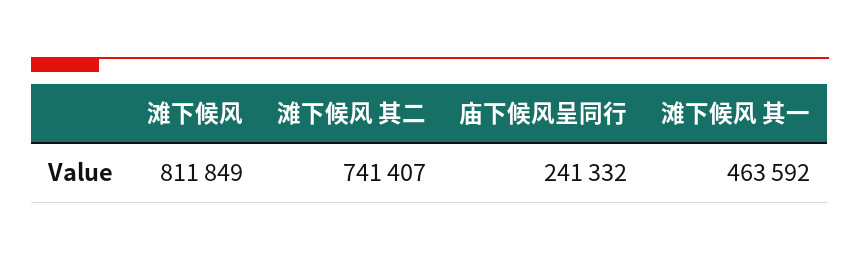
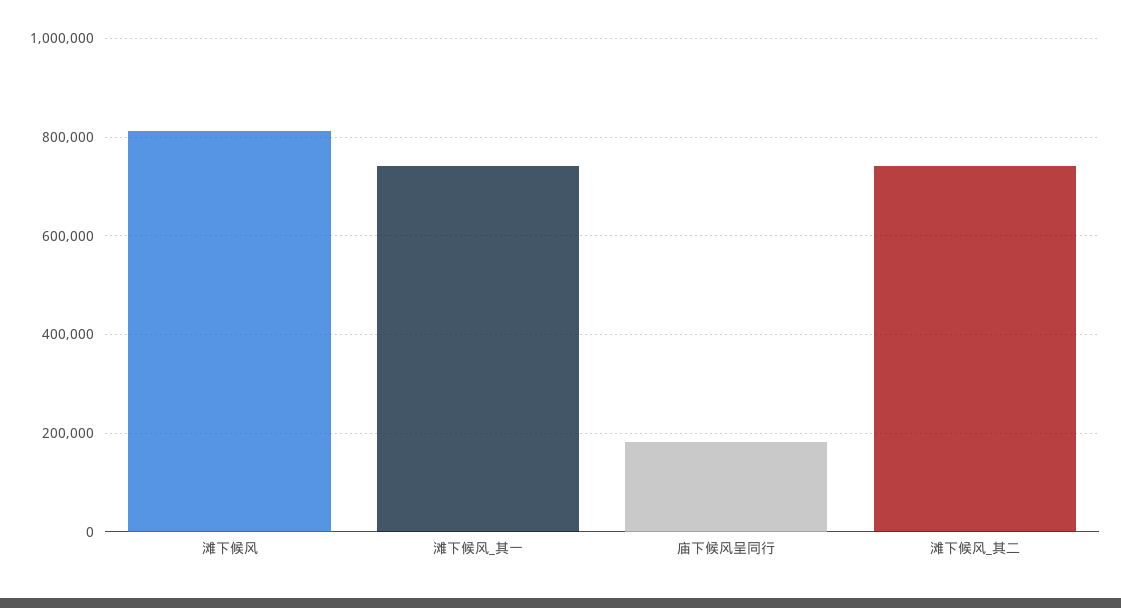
  {
    "滩下候风": 811849,
    "滩下候风 其二": 741407,
-   "庙下候风呈同行": 241332,
+   "庙下候风呈同行": 180000,
-   "滩下候风 其一": 463592
+   "滩下候风 其一": 740000
  }

